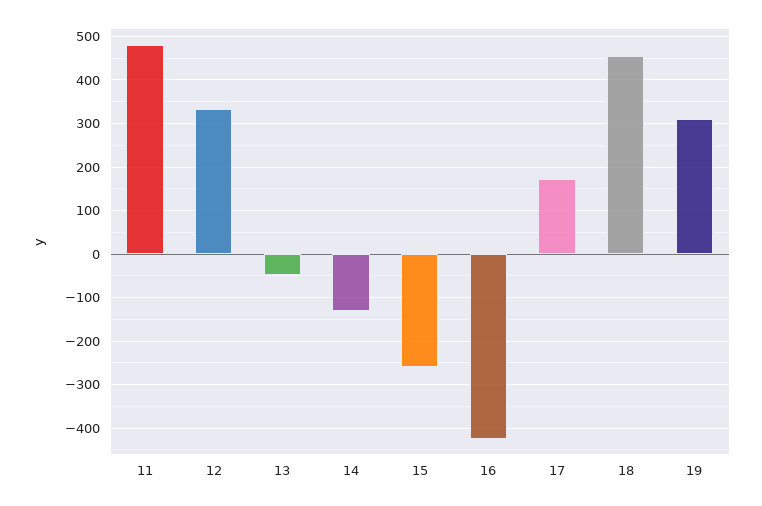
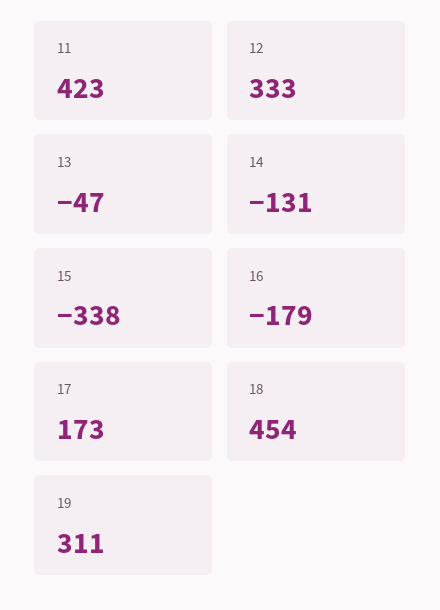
  {
-   "11": 480,
+   "11": 423,
    "12": 333,
    "13": -47,
    "14": -131,
-   "15": -260,
+   "15": -338,
-   "16": -420,
+   "16": -179,
    "17": 173,
    "18": 454,
    "19": 311
  }

